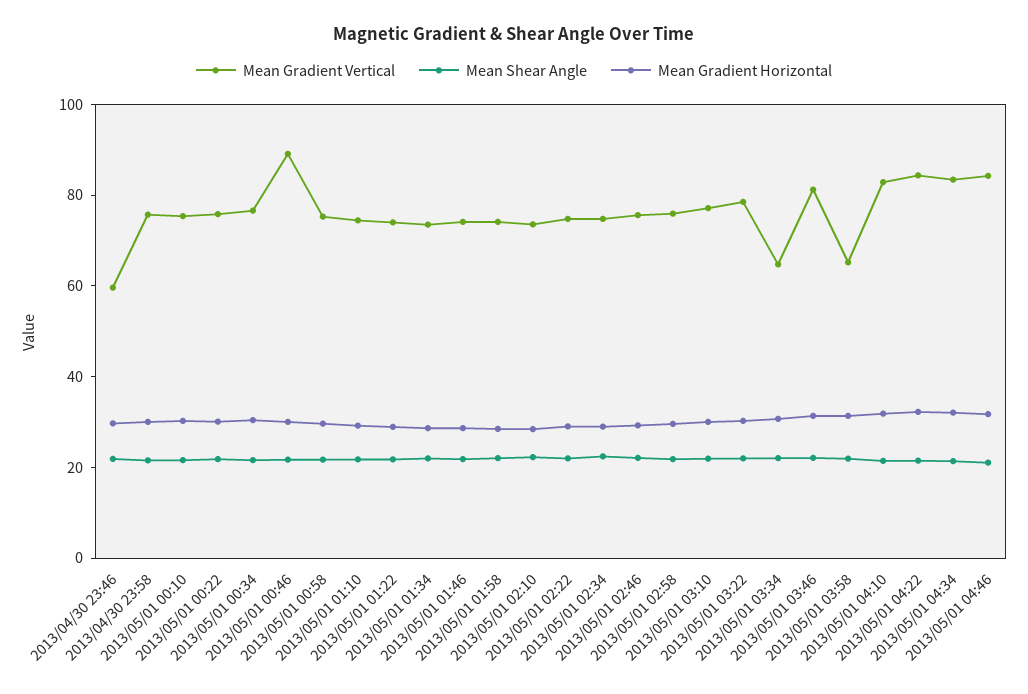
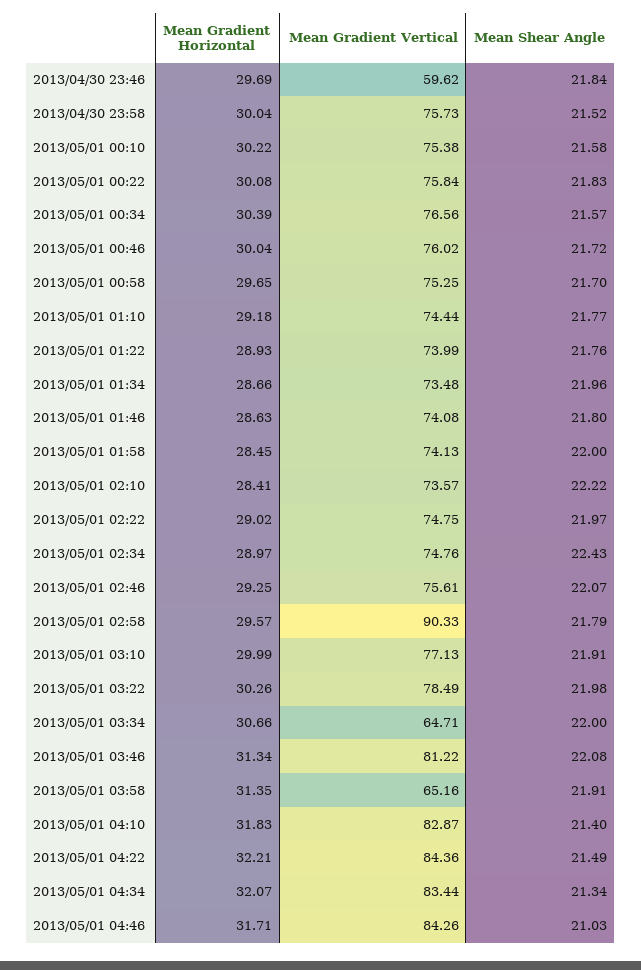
  {
    "Mean Gradient Vertical": {
      "2013/04/30 23:46": 59.62,
      "2013/04/30 23:58": 75.73,
      "2013/05/01 00:10": 75.38,
      "2013/05/01 00:22": 75.84,
      "2013/05/01 00:34": 76.56,
-     "2013/05/01 00:46": 90,
+     "2013/05/01 00:46": 76.02,
      "2013/05/01 00:58": 75.25,
      "2013/05/01 01:10": 74.44,
      "2013/05/01 01:22": 73.99,
      "2013/05/01 01:34": 73.48,
      "2013/05/01 01:46": 74.08,
      "2013/05/01 01:58": 74.13,
      "2013/05/01 02:10": 73.57,
      "2013/05/01 02:22": 74.75,
      "2013/05/01 02:34": 74.76,
      "2013/05/01 02:46": 75.61,
-     "2013/05/01 02:58": 75,
+     "2013/05/01 02:58": 90.33,
      "2013/05/01 03:10": 77.13,
      "2013/05/01 03:22": 78.49,
      "2013/05/01 03:34": 64.71,
      "2013/05/01 03:46": 81.22,
      "2013/05/01 03:58": 65.16,
      "2013/05/01 04:10": 82.87,
      "2013/05/01 04:22": 84.36,
      "2013/05/01 04:34": 83.44,
      "2013/05/01 04:46": 84.26
    },
    "Mean Shear Angle": {
      "2013/04/30 23:46": 21.84,
      "2013/04/30 23:58": 21.52,
      "2013/05/01 00:10": 21.58,
      "2013/05/01 00:22": 21.83,
      "2013/05/01 00:34": 21.57,
      "2013/05/01 00:46": 21.72,
      "2013/05/01 00:58": 21.7,
      "2013/05/01 01:10": 21.77,
      "2013/05/01 01:22": 21.76,
      "2013/05/01 01:34": 21.96,
      "2013/05/01 01:46": 21.8,
      "2013/05/01 01:58": 22,
      "2013/05/01 02:10": 22.22,
      "2013/05/01 02:22": 21.97,
      "2013/05/01 02:34": 22.43,
      "2013/05/01 02:46": 22.07,
      "2013/05/01 02:58": 21.79,
      "2013/05/01 03:10": 21.91,
      "2013/05/01 03:22": 21.98,
      "2013/05/01 03:34": 22,
      "2013/05/01 03:46": 22.08,
      "2013/05/01 03:58": 21.91,
      "2013/05/01 04:10": 21.4,
      "2013/05/01 04:22": 21.49,
      "2013/05/01 04:34": 21.34,
      "2013/05/01 04:46": 21.03
    },
    "Mean Gradient Horizontal": {
      "2013/04/30 23:46": 29.69,
      "2013/04/30 23:58": 30.04,
      "2013/05/01 00:10": 30.22,
      "2013/05/01 00:22": 30.08,
      "2013/05/01 00:34": 30.39,
      "2013/05/01 00:46": 30.04,
      "2013/05/01 00:58": 29.65,
      "2013/05/01 01:10": 29.18,
      "2013/05/01 01:22": 28.93,
      "2013/05/01 01:34": 28.66,
      "2013/05/01 01:46": 28.63,
      "2013/05/01 01:58": 28.45,
      "2013/05/01 02:10": 28.41,
      "2013/05/01 02:22": 29.02,
      "2013/05/01 02:34": 28.97,
      "2013/05/01 02:46": 29.25,
      "2013/05/01 02:58": 29.57,
      "2013/05/01 03:10": 29.99,
      "2013/05/01 03:22": 30.26,
      "2013/05/01 03:34": 30.66,
      "2013/05/01 03:46": 31.34,
      "2013/05/01 03:58": 31.35,
      "2013/05/01 04:10": 31.83,
      "2013/05/01 04:22": 32.21,
      "2013/05/01 04:34": 32.07,
      "2013/05/01 04:46": 31.71
    }
  }

